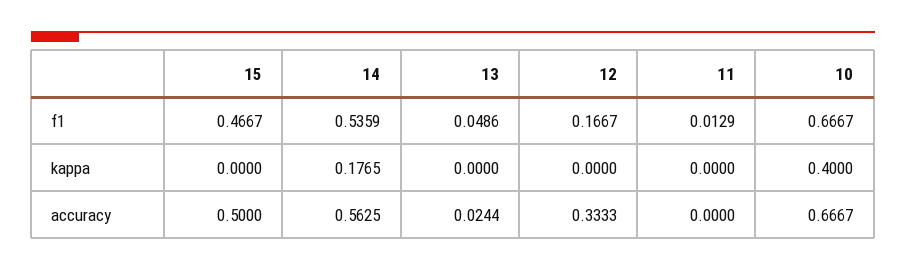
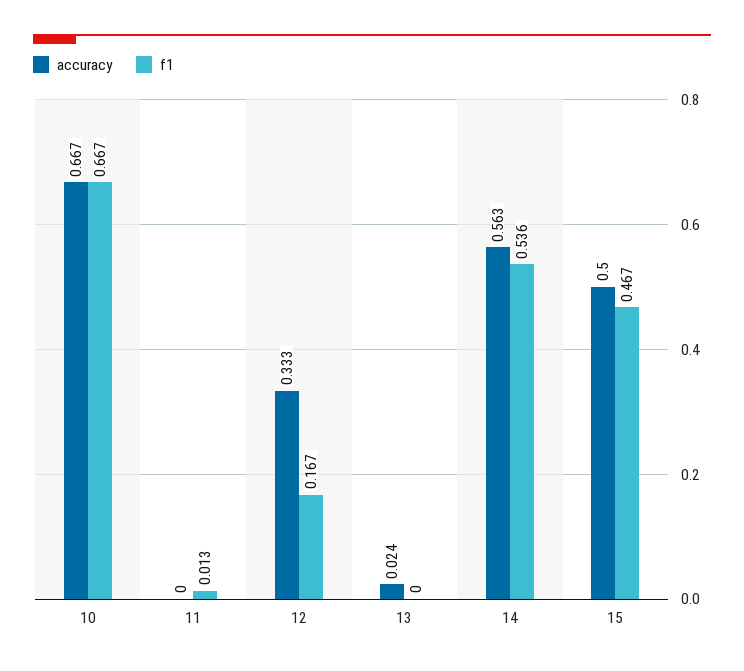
  {
    "f1": {
      "15": 0.4667,
      "14": 0.5359,
-     "13": 0.0486,
+     "13": 0,
      "12": 0.1667,
      "11": 0.0129,
      "10": 0.6667
    },
-   "kappa": {
-     "15": 0,
-     "14": 0.1765,
-     "13": 0,
-     "12": 0,
-     "11": 0,
-     "10": 0.4
-   },
    "accuracy": {
      "15": 0.5,
      "14": 0.5625,
      "13": 0.0244,
      "12": 0.3333,
      "11": 0,
      "10": 0.6667
    }
  }

